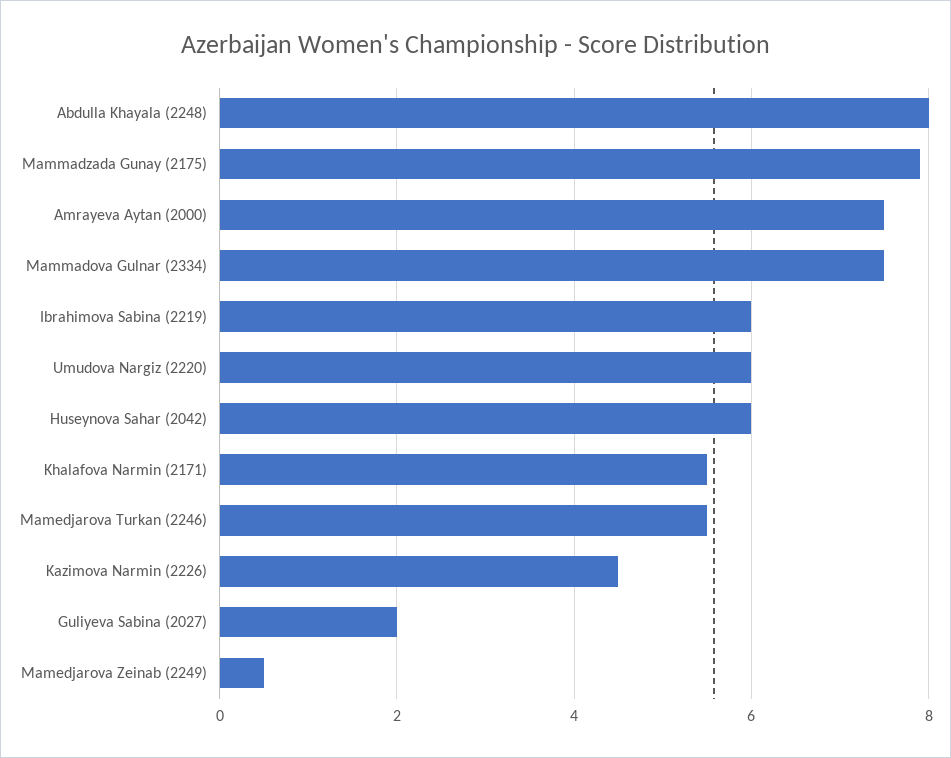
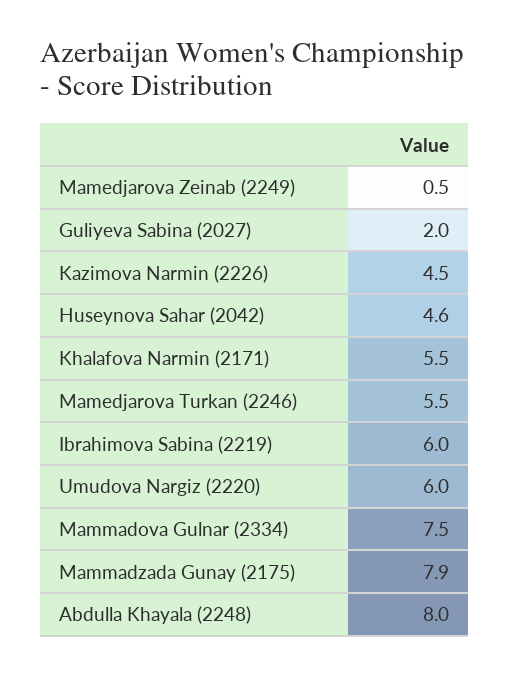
  {
    "Abdulla Khayala (2248)": 8,
    "Mammadzada Gunay (2175)": 7.9,
-   "Amrayeva Aytan (2000)": 7.5,
    "Mammadova Gulnar (2334)": 7.5,
    "Ibrahimova Sabina (2219)": 6,
    "Umudova Nargiz (2220)": 6,
-   "Huseynova Sahar (2042)": 6,
+   "Huseynova Sahar (2042)": 4.6,
    "Khalafova Narmin (2171)": 5.5,
    "Mamedjarova Turkan (2246)": 5.5,
    "Kazimova Narmin (2226)": 4.5,
    "Guliyeva Sabina (2027)": 2,
    "Mamedjarova Zeinab (2249)": 0.5
  }

